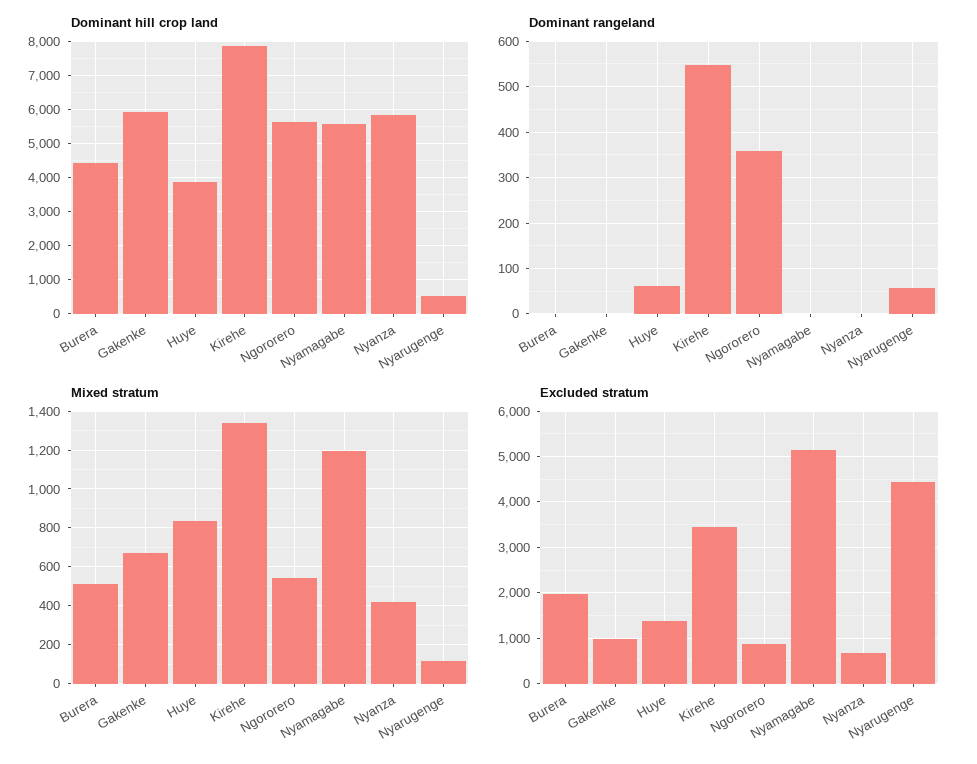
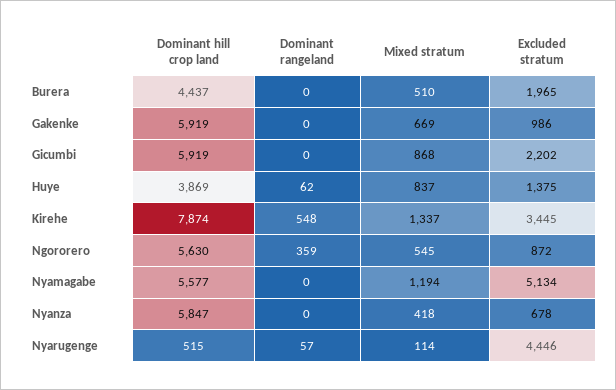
  {
    "Dominant hill crop land": {
      "Burera": 4437,
      "Gakenke": 5919,
      "Huye": 3869,
      "Kirehe": 7874,
      "Ngororero": 5630,
      "Nyamagabe": 5577,
      "Nyanza": 5847,
-     "Nyarugenge": 515
+     "Nyarugenge": 515,
+     "Gicumbi": 5919
    },
    "Dominant rangeland": {
      "Burera": 0,
      "Gakenke": 0,
      "Huye": 62,
      "Kirehe": 548,
      "Ngororero": 359,
      "Nyamagabe": 0,
      "Nyanza": 0,
-     "Nyarugenge": 57
+     "Nyarugenge": 57,
+     "Gicumbi": 0
    },
    "Mixed stratum": {
      "Burera": 510,
      "Gakenke": 669,
      "Huye": 837,
      "Kirehe": 1337,
      "Ngororero": 545,
      "Nyamagabe": 1194,
      "Nyanza": 418,
-     "Nyarugenge": 114
+     "Nyarugenge": 114,
+     "Gicumbi": 868
    },
    "Excluded stratum": {
      "Burera": 1965,
      "Gakenke": 986,
      "Huye": 1375,
      "Kirehe": 3445,
      "Ngororero": 872,
      "Nyamagabe": 5134,
      "Nyanza": 678,
-     "Nyarugenge": 4446
+     "Nyarugenge": 4446,
+     "Gicumbi": 2202
    }
  }

